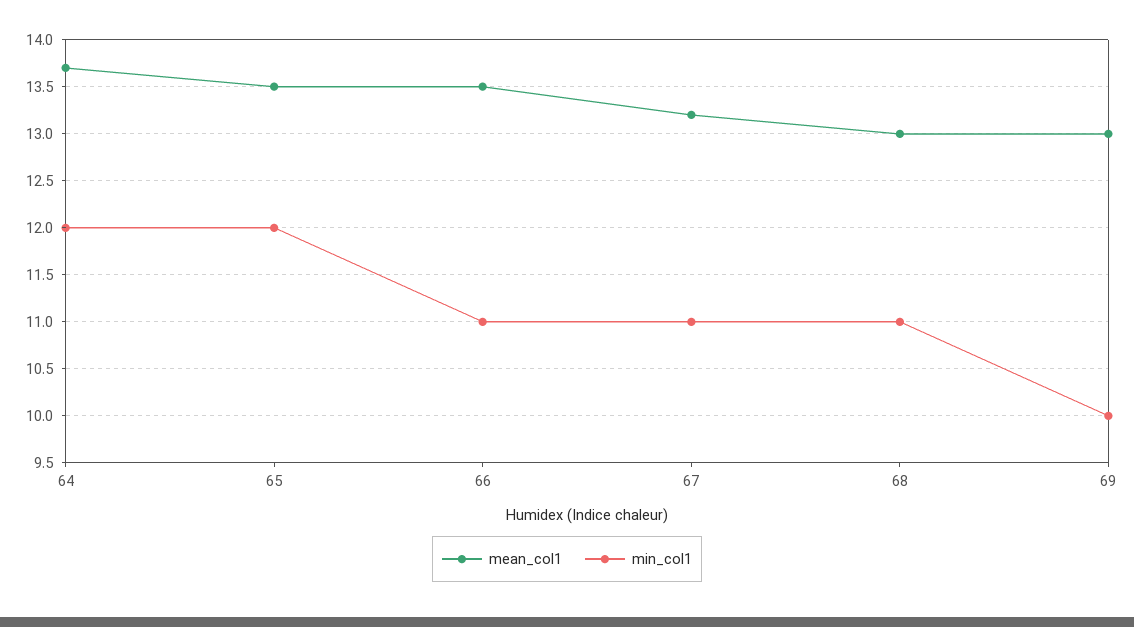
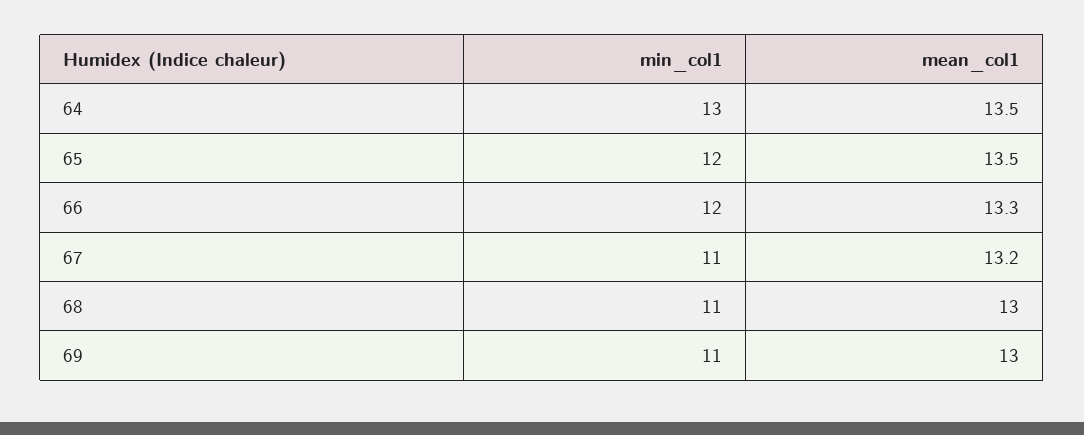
  {
    "mean_col1": {
-     "64": 13.7,
+     "64": 13.5,
      "65": 13.5,
-     "66": 13.5,
+     "66": 13.3,
      "67": 13.2,
      "68": 13,
      "69": 13
    },
    "min_col1": {
-     "64": 12,
+     "64": 13,
      "65": 12,
-     "66": 11,
+     "66": 12,
      "67": 11,
      "68": 11,
-     "69": 10
+     "69": 11
    }
  }

